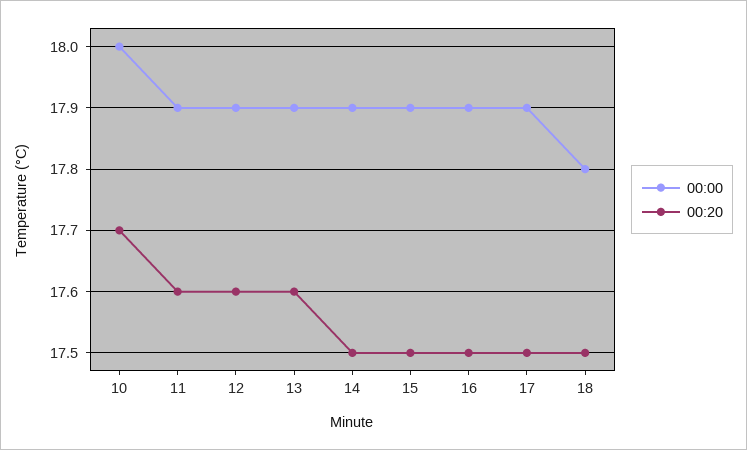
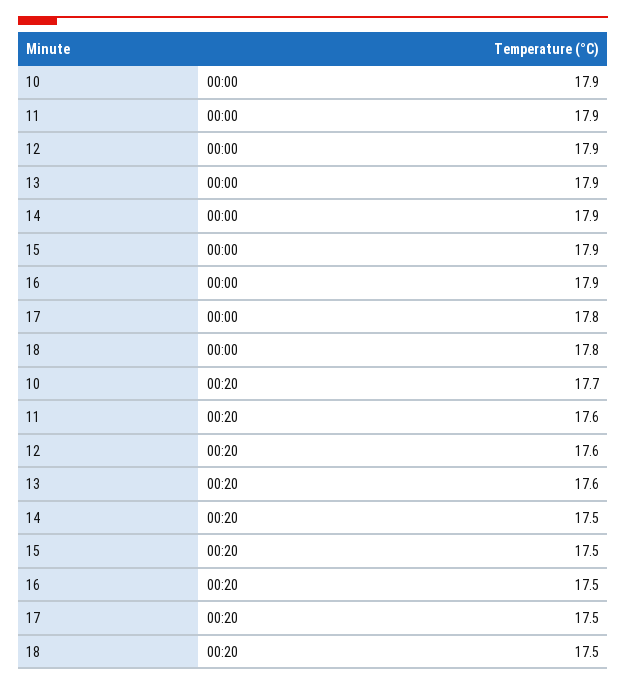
  {
    "00:00": {
-     "10": 18,
+     "10": 17.9,
      "11": 17.9,
      "12": 17.9,
      "13": 17.9,
      "14": 17.9,
      "15": 17.9,
      "16": 17.9,
-     "17": 17.9,
+     "17": 17.8,
      "18": 17.8
    },
    "00:20": {
      "10": 17.7,
      "11": 17.6,
      "12": 17.6,
      "13": 17.6,
      "14": 17.5,
      "15": 17.5,
      "16": 17.5,
      "17": 17.5,
      "18": 17.5
    }
  }

